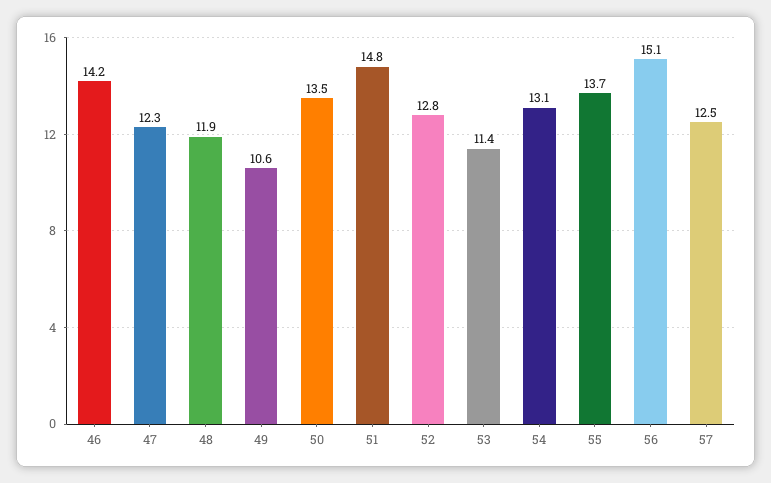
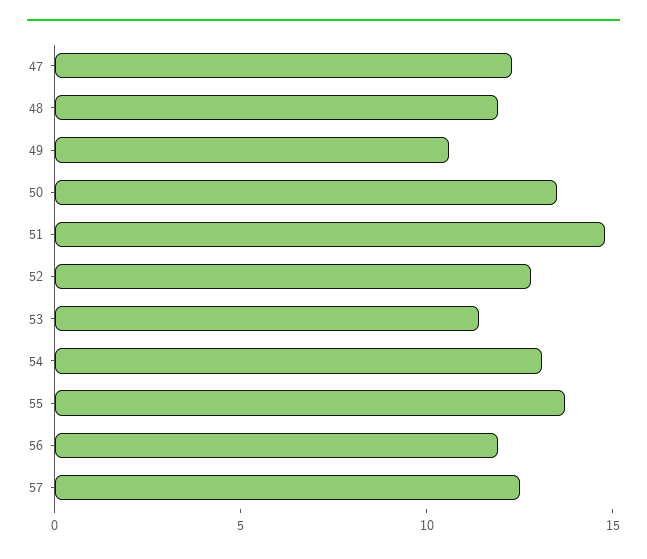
  {
-   "46": 14.2,
    "47": 12.3,
    "48": 11.9,
    "49": 10.6,
    "50": 13.5,
    "51": 14.8,
    "52": 12.8,
    "53": 11.4,
    "54": 13.1,
    "55": 13.7,
-   "56": 15.1,
+   "56": 12,
    "57": 12.5
  }

